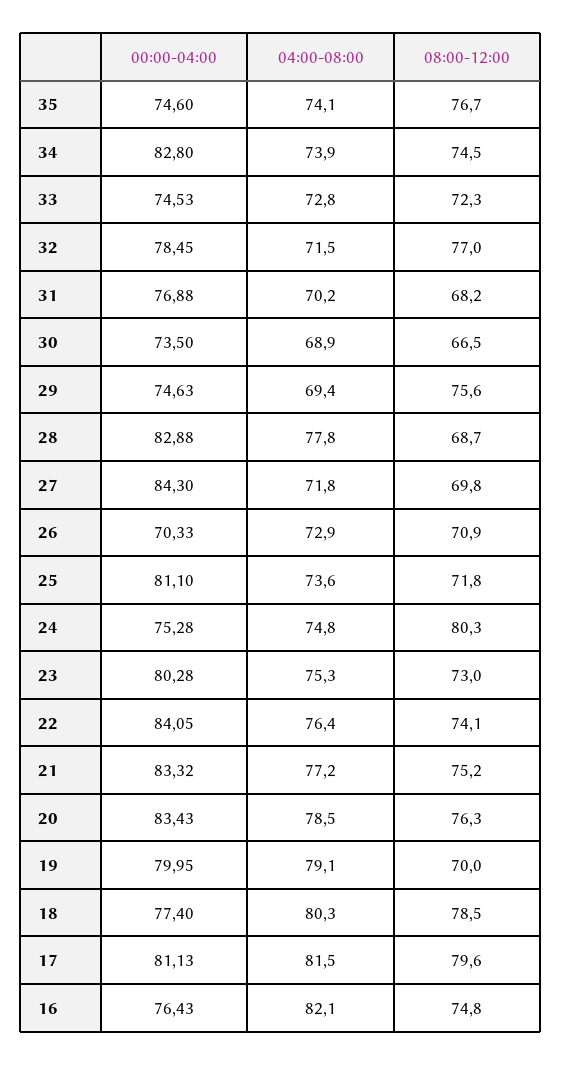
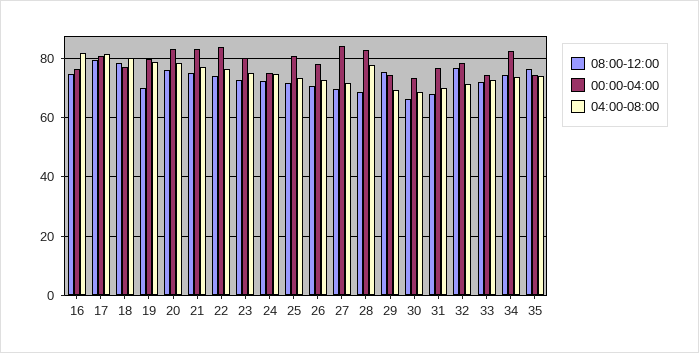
  {
    "00:00-04:00": {
      "35": 74.6,
      "34": 82.8,
      "33": 74.53,
      "32": 78.45,
      "31": 76.88,
      "30": 73.5,
      "29": 74.63,
      "28": 82.88,
      "27": 84.3,
-     "26": 70.33,
+     "26": 77.5,
      "25": 81.1,
      "24": 75.28,
      "23": 80.28,
      "22": 84.05,
      "21": 83.32,
      "20": 83.43,
      "19": 79.95,
      "18": 77.4,
      "17": 81.13,
      "16": 76.43
    },
    "04:00-08:00": {
      "35": 74.1,
      "34": 73.9,
      "33": 72.8,
      "32": 71.5,
      "31": 70.2,
      "30": 68.9,
      "29": 69.4,
      "28": 77.8,
      "27": 71.8,
      "26": 72.9,
      "25": 73.6,
      "24": 74.8,
      "23": 75.3,
      "22": 76.4,
      "21": 77.2,
      "20": 78.5,
      "19": 79.1,
      "18": 80.3,
      "17": 81.5,
      "16": 82.1
    },
    "08:00-12:00": {
      "35": 76.7,
      "34": 74.5,
      "33": 72.3,
      "32": 77,
      "31": 68.2,
      "30": 66.5,
      "29": 75.6,
      "28": 68.7,
      "27": 69.8,
      "26": 70.9,
      "25": 71.8,
-     "24": 80.3,
+     "24": 72.5,
      "23": 73,
      "22": 74.1,
      "21": 75.2,
      "20": 76.3,
      "19": 70,
      "18": 78.5,
      "17": 79.6,
      "16": 74.8
    }
  }

